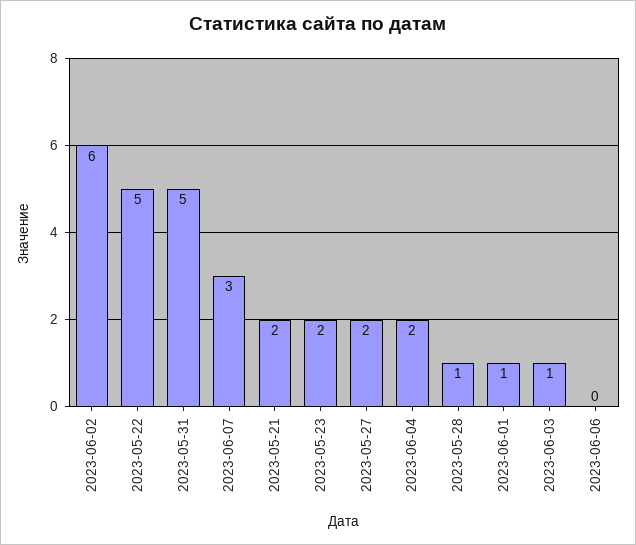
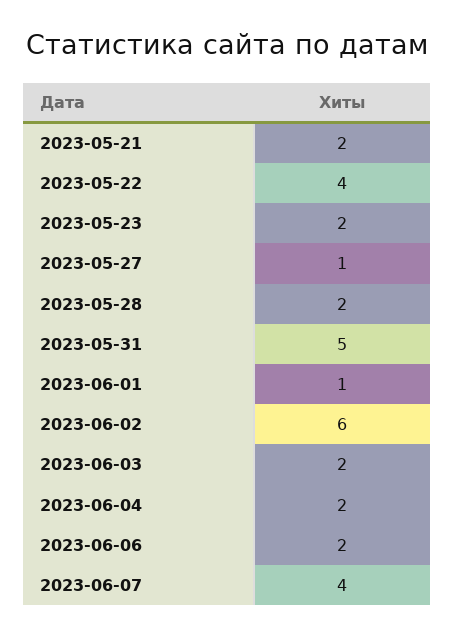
  {
    "2023-06-02": 6,
-   "2023-05-22": 5,
+   "2023-05-22": 4,
    "2023-05-31": 5,
-   "2023-06-07": 3,
+   "2023-06-07": 4,
    "2023-05-21": 2,
    "2023-05-23": 2,
-   "2023-05-27": 2,
+   "2023-05-27": 1,
    "2023-06-04": 2,
-   "2023-05-28": 1,
+   "2023-05-28": 2,
    "2023-06-01": 1,
-   "2023-06-03": 1,
+   "2023-06-03": 2,
-   "2023-06-06": 0
+   "2023-06-06": 2
  }

